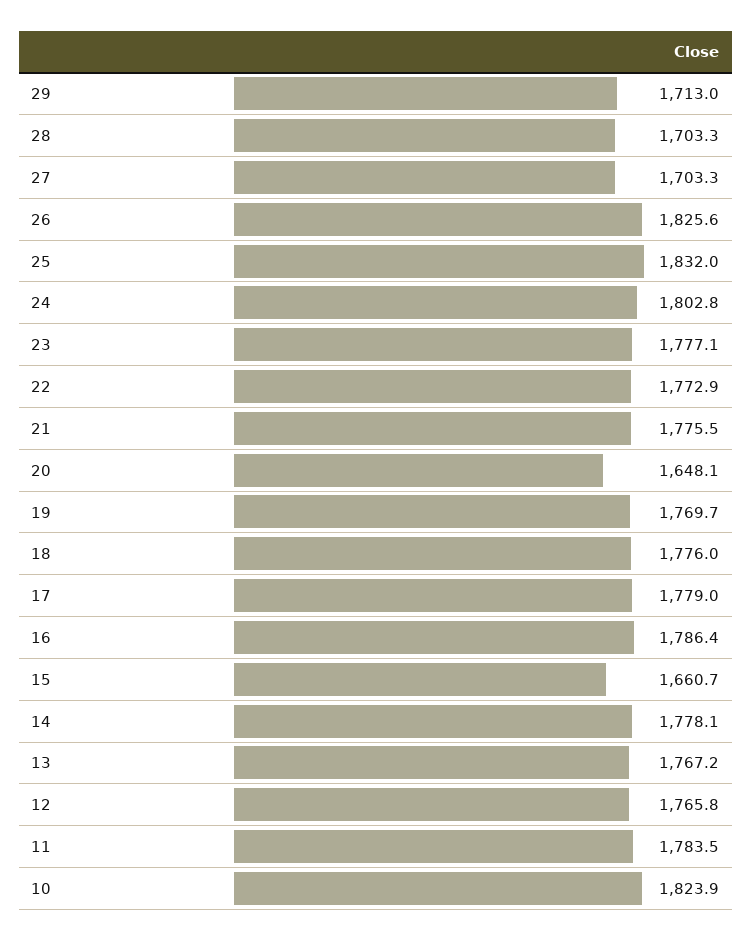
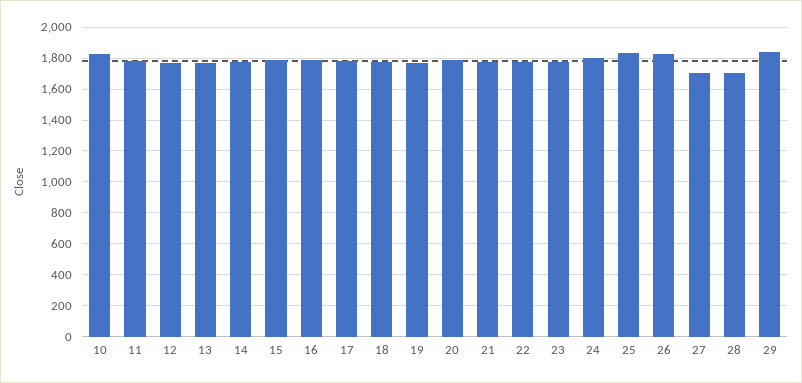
  {
-   "29": 1713,
+   "29": 1850,
    "28": 1703.3,
    "27": 1703.3,
    "26": 1825.6,
    "25": 1832,
    "24": 1802.8,
    "23": 1777.1,
    "22": 1772.9,
    "21": 1775.5,
-   "20": 1648.1,
+   "20": 1800,
    "19": 1769.7,
    "18": 1776,
    "17": 1779,
    "16": 1786.4,
-   "15": 1660.7,
+   "15": 1800,
    "14": 1778.1,
    "13": 1767.2,
    "12": 1765.8,
    "11": 1783.5,
    "10": 1823.9
  }

